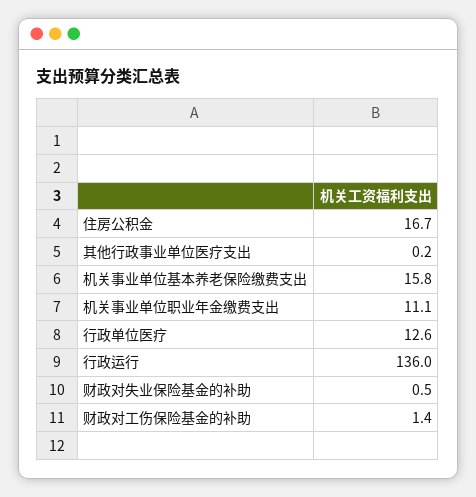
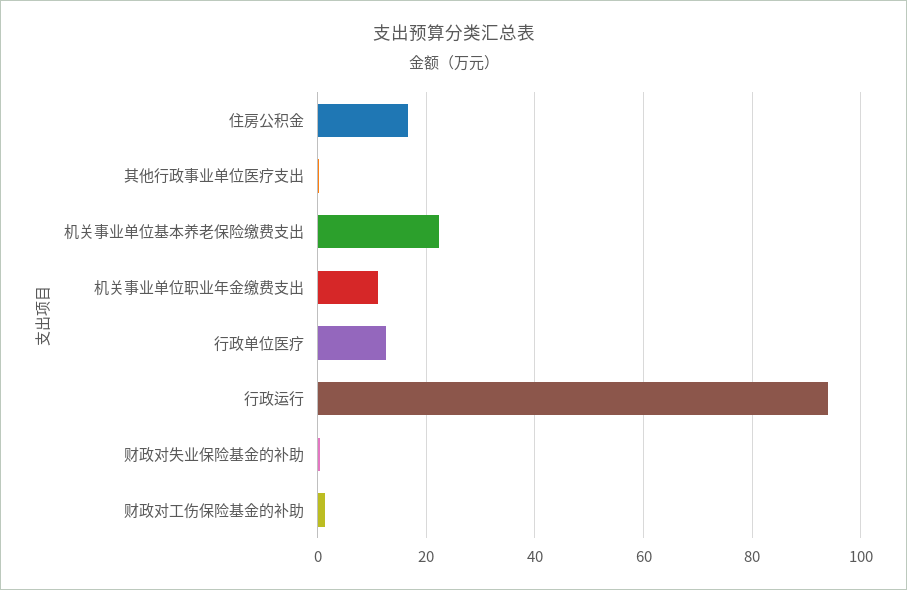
  {
    "住房公积金": 16.7,
    "其他行政事业单位医疗支出": 0.2,
-   "机关事业单位基本养老保险缴费支出": 15.8,
+   "机关事业单位基本养老保险缴费支出": 22,
    "机关事业单位职业年金缴费支出": 11.1,
    "行政单位医疗": 12.6,
-   "行政运行": 136,
+   "行政运行": 94,
    "财政对失业保险基金的补助": 0.5,
    "财政对工伤保险基金的补助": 1.4
  }

